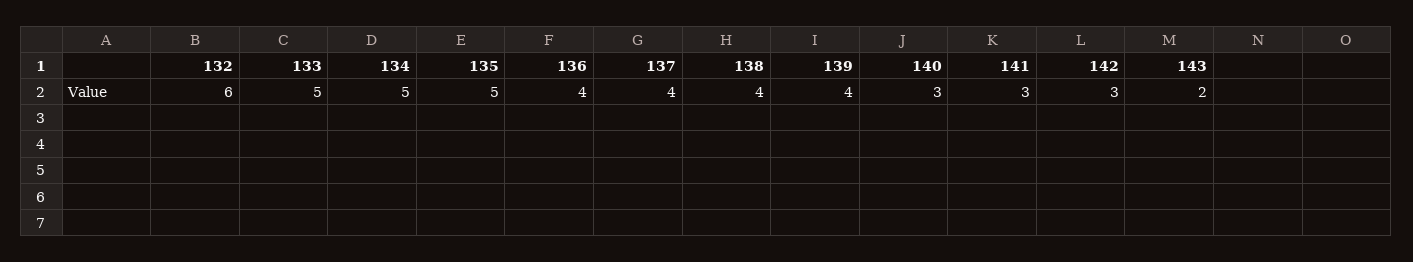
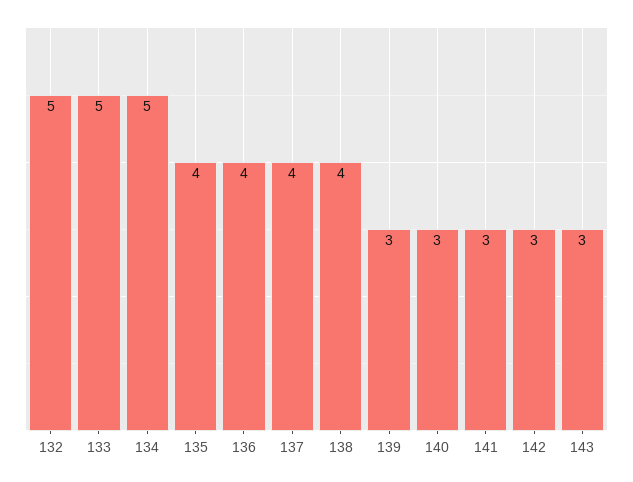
  {
-   "132": 6,
+   "132": 5,
    "133": 5,
    "134": 5,
-   "135": 5,
+   "135": 4,
    "136": 4,
    "137": 4,
    "138": 4,
-   "139": 4,
+   "139": 3,
    "140": 3,
    "141": 3,
    "142": 3,
-   "143": 2
+   "143": 3
  }

